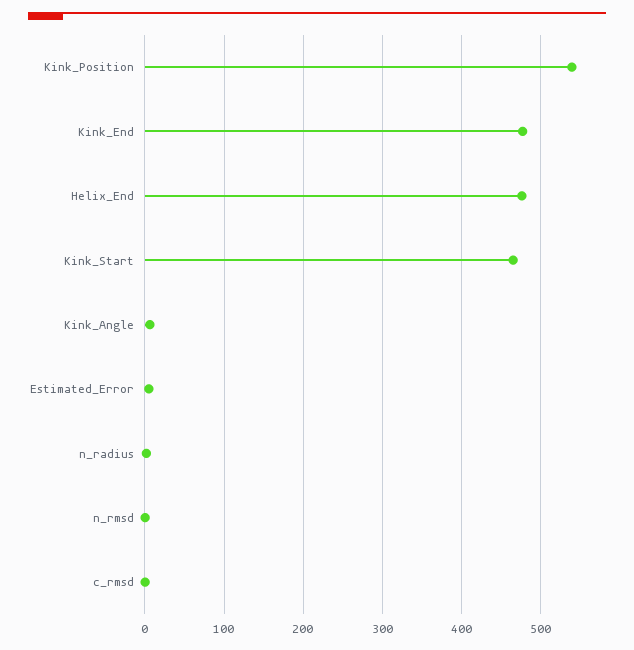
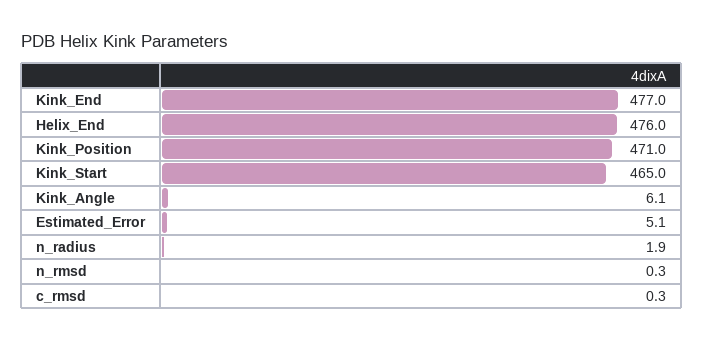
  {
-   "Kink_Position": 540,
+   "Kink_Position": 471,
    "Kink_End": 477,
    "Helix_End": 476,
    "Kink_Start": 465,
    "Kink_Angle": 6.1,
    "Estimated_Error": 5.1,
    "n_radius": 1.9,
    "n_rmsd": 0.3,
    "c_rmsd": 0.3
  }

